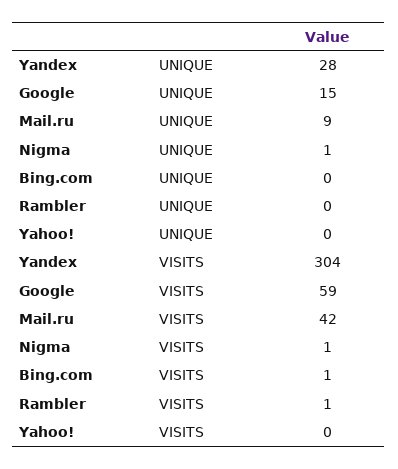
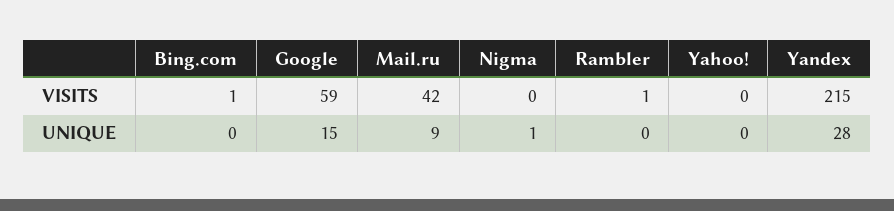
  {
    "Yandex": {
      "UNIQUE": 28,
-     "VISITS": 304
+     "VISITS": 215
    },
    "Google": {
      "UNIQUE": 15,
      "VISITS": 59
    },
    "Mail.ru": {
      "UNIQUE": 9,
      "VISITS": 42
    },
    "Nigma": {
      "UNIQUE": 1,
-     "VISITS": 1
+     "VISITS": 0
    },
    "Bing.com": {
      "UNIQUE": 0,
      "VISITS": 1
    },
    "Rambler": {
      "UNIQUE": 0,
      "VISITS": 1
    },
    "Yahoo!": {
      "UNIQUE": 0,
      "VISITS": 0
    }
  }

